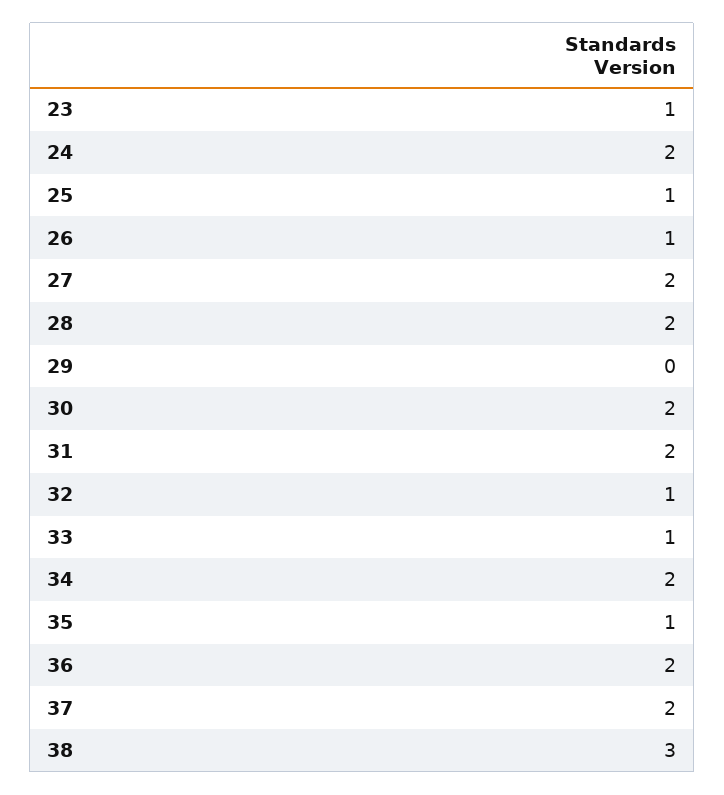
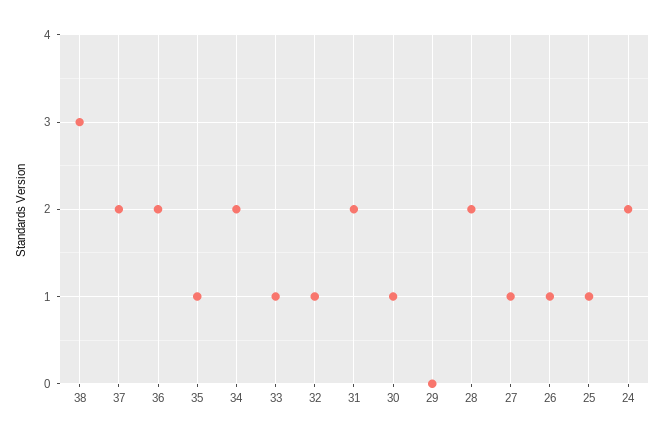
  {
-   "23": 1,
    "24": 2,
    "25": 1,
    "26": 1,
-   "27": 2,
+   "27": 1,
    "28": 2,
    "29": 0,
-   "30": 2,
+   "30": 1,
    "31": 2,
    "32": 1,
    "33": 1,
    "34": 2,
    "35": 1,
    "36": 2,
    "37": 2,
    "38": 3
  }

